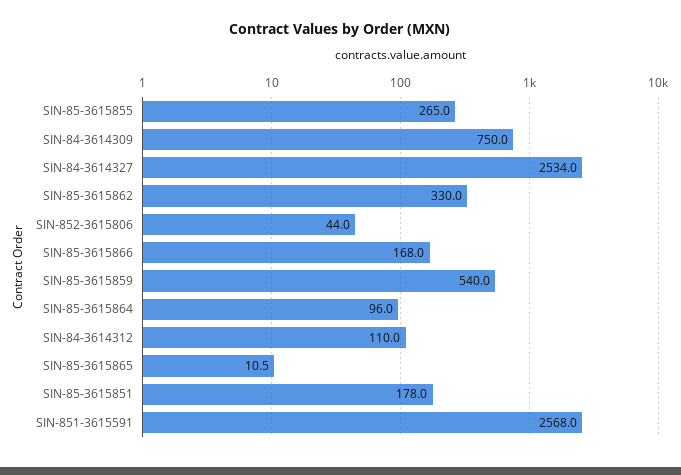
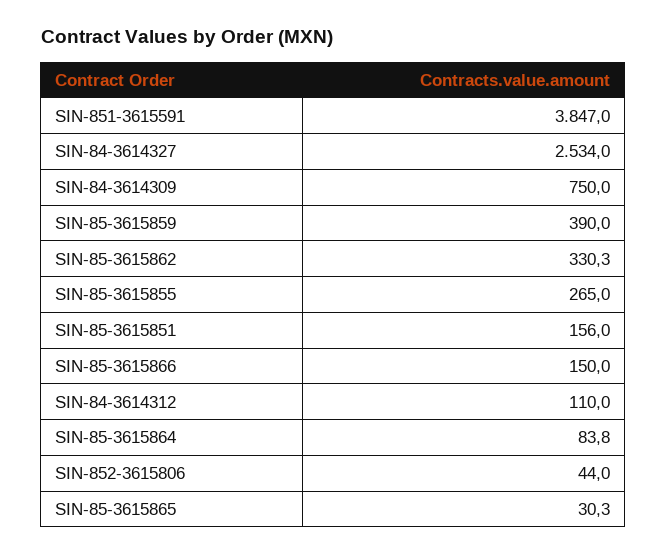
  {
    "SIN-85-3615855": 265,
    "SIN-84-3614309": 750,
    "SIN-84-3614327": 2534,
-   "SIN-85-3615862": 330,
+   "SIN-85-3615862": 330.3,
    "SIN-852-3615806": 44,
-   "SIN-85-3615866": 168,
+   "SIN-85-3615866": 150,
-   "SIN-85-3615859": 540,
+   "SIN-85-3615859": 390,
-   "SIN-85-3615864": 96,
+   "SIN-85-3615864": 83.8,
    "SIN-84-3614312": 110,
-   "SIN-85-3615865": 10.5,
+   "SIN-85-3615865": 30.3,
-   "SIN-85-3615851": 178,
+   "SIN-85-3615851": 156,
-   "SIN-851-3615591": 2568
+   "SIN-851-3615591": 3847
  }

